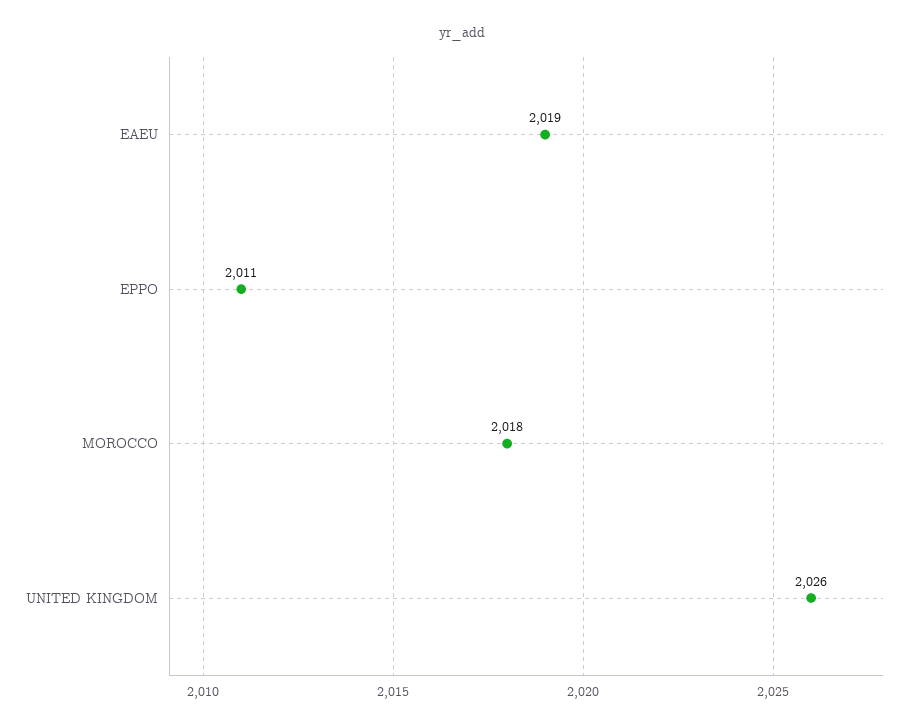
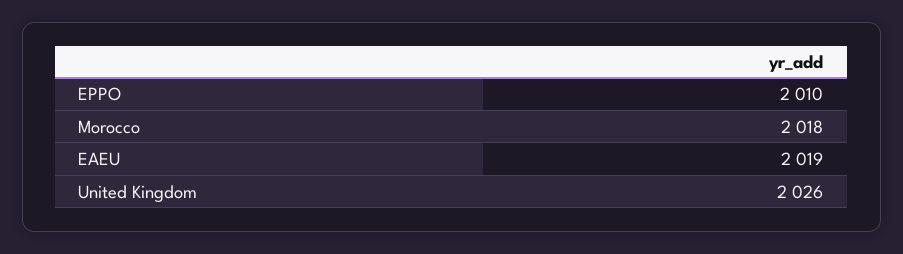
  {
    "EAEU": 2019,
-   "EPPO": 2011,
+   "EPPO": 2010,
    "MOROCCO": 2018,
    "UNITED KINGDOM": 2026
  }

